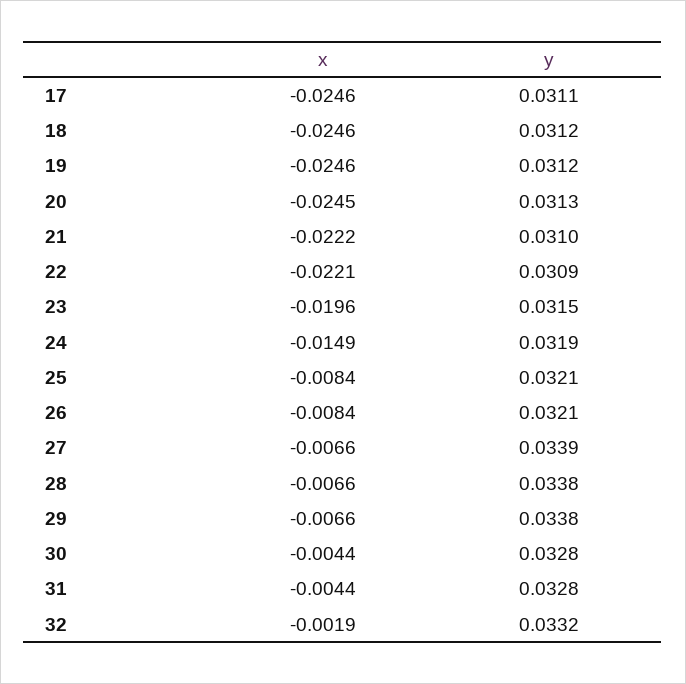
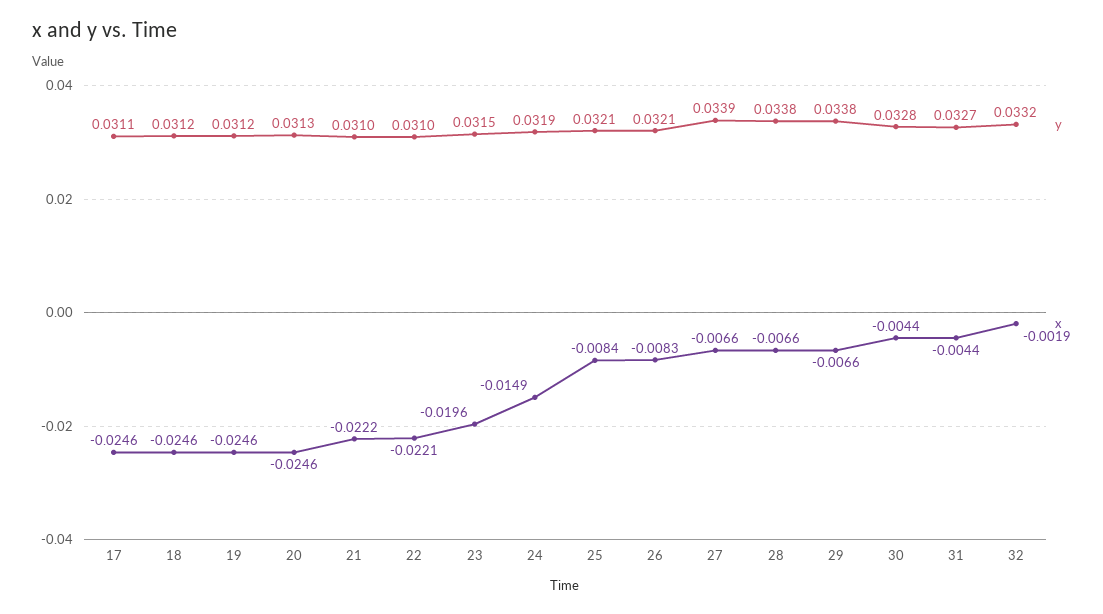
  {
    "x": {
      "17": -0.0246,
      "18": -0.0246,
      "19": -0.0246,
-     "20": -0.0245,
+     "20": -0.0246,
      "21": -0.0222,
      "22": -0.0221,
      "23": -0.0196,
      "24": -0.0149,
      "25": -0.0084,
-     "26": -0.0084,
+     "26": -0.0083,
      "27": -0.0066,
      "28": -0.0066,
      "29": -0.0066,
      "30": -0.0044,
      "31": -0.0044,
      "32": -0.0019
    },
    "y": {
      "17": 0.0311,
      "18": 0.0312,
      "19": 0.0312,
      "20": 0.0313,
      "21": 0.031,
-     "22": 0.0309,
+     "22": 0.031,
      "23": 0.0315,
      "24": 0.0319,
      "25": 0.0321,
      "26": 0.0321,
      "27": 0.0339,
      "28": 0.0338,
      "29": 0.0338,
      "30": 0.0328,
-     "31": 0.0328,
+     "31": 0.0327,
      "32": 0.0332
    }
  }

